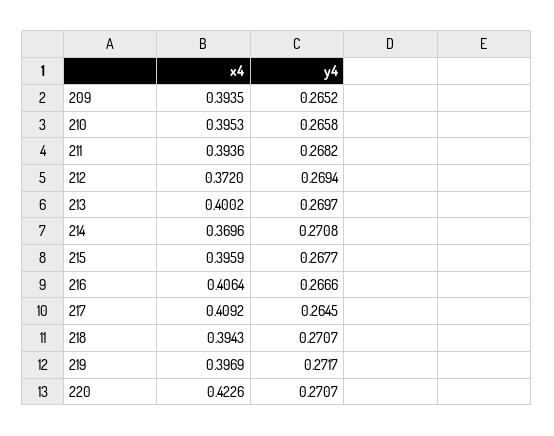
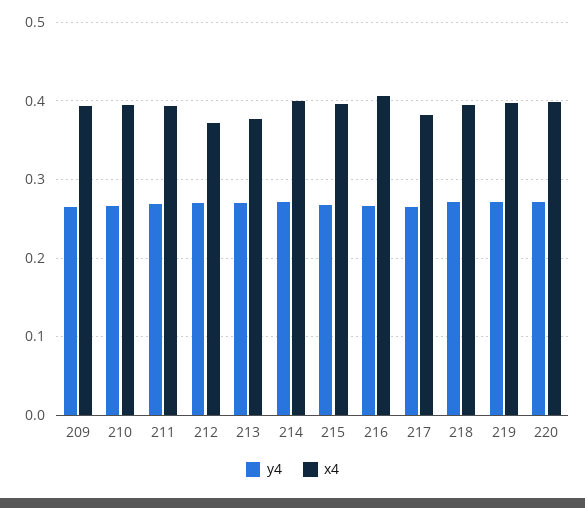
  {
    "x4": {
      "209": 0.3935,
      "210": 0.3953,
      "211": 0.3936,
      "212": 0.372,
-     "213": 0.4002,
+     "213": 0.38,
-     "214": 0.3696,
+     "214": 0.4,
      "215": 0.3959,
      "216": 0.4064,
-     "217": 0.4092,
+     "217": 0.38,
      "218": 0.3943,
      "219": 0.3969,
-     "220": 0.4226
+     "220": 0.4
    },
    "y4": {
      "209": 0.2652,
      "210": 0.2658,
      "211": 0.2682,
      "212": 0.2694,
      "213": 0.2697,
      "214": 0.2708,
      "215": 0.2677,
      "216": 0.2666,
      "217": 0.2645,
      "218": 0.2707,
      "219": 0.2717,
      "220": 0.2707
    }
  }

